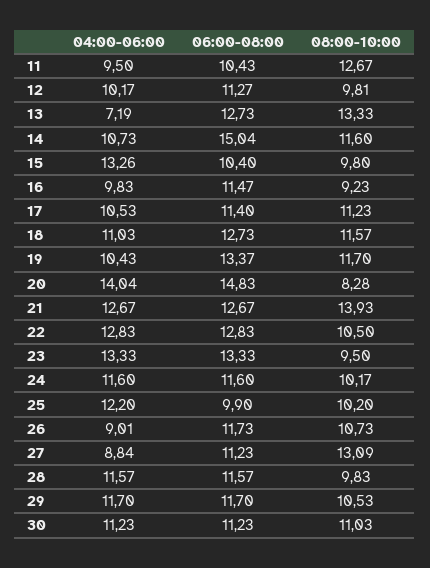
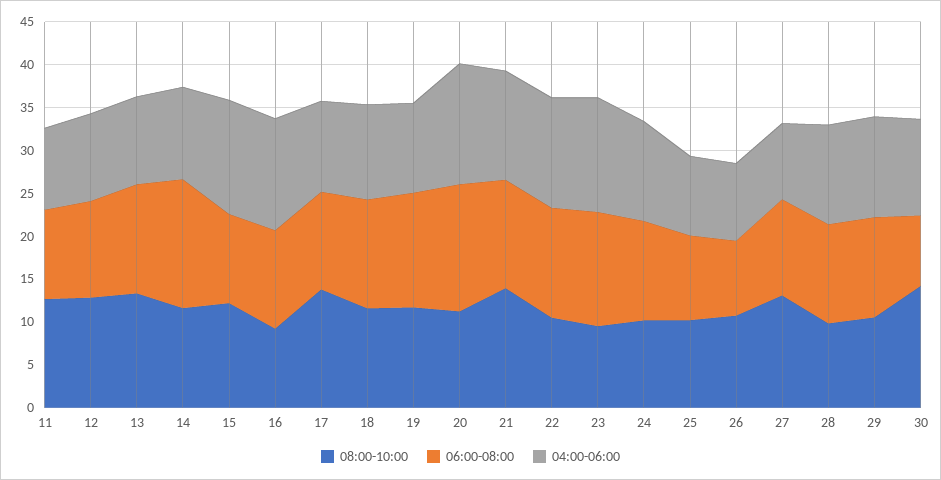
  {
    "04:00-06:00": {
      "11": 9.5,
      "12": 10.17,
-     "13": 7.19,
+     "13": 10,
      "14": 10.73,
      "15": 13.26,
-     "16": 9.83,
+     "16": 13,
      "17": 10.53,
      "18": 11.03,
      "19": 10.43,
      "20": 14.04,
      "21": 12.67,
      "22": 12.83,
      "23": 13.33,
      "24": 11.6,
-     "25": 12.2,
+     "25": 9,
      "26": 9.01,
      "27": 8.84,
      "28": 11.57,
      "29": 11.7,
      "30": 11.23
    },
    "06:00-08:00": {
      "11": 10.43,
      "12": 11.27,
      "13": 12.73,
      "14": 15.04,
      "15": 10.4,
      "16": 11.47,
      "17": 11.4,
      "18": 12.73,
      "19": 13.37,
      "20": 14.83,
      "21": 12.67,
      "22": 12.83,
      "23": 13.33,
      "24": 11.6,
      "25": 9.9,
-     "26": 11.73,
+     "26": 9,
      "27": 11.23,
      "28": 11.57,
      "29": 11.7,
-     "30": 11.23
+     "30": 8
    },
    "08:00-10:00": {
      "11": 12.67,
-     "12": 9.81,
+     "12": 13,
      "13": 13.33,
      "14": 11.6,
-     "15": 9.8,
+     "15": 12,
      "16": 9.23,
-     "17": 11.23,
+     "17": 14,
      "18": 11.57,
      "19": 11.7,
-     "20": 8.28,
+     "20": 11,
      "21": 13.93,
      "22": 10.5,
      "23": 9.5,
      "24": 10.17,
      "25": 10.2,
      "26": 10.73,
      "27": 13.09,
      "28": 9.83,
      "29": 10.53,
-     "30": 11.03
+     "30": 14
    }
  }

